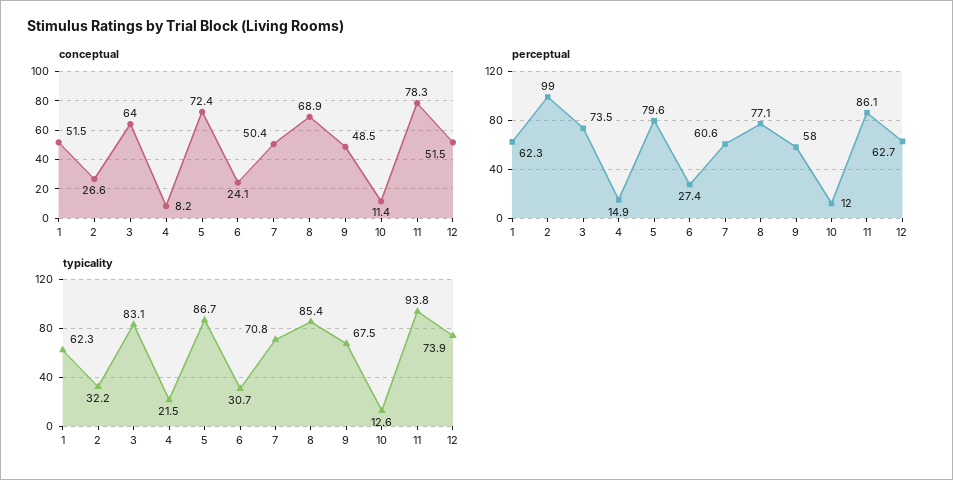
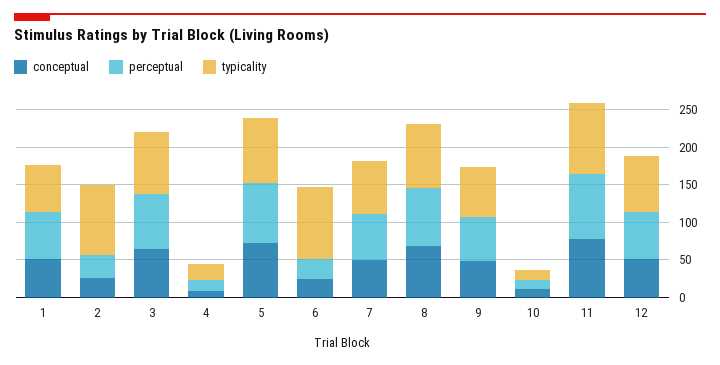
  {
    "conceptual": {
      "1": 51.5,
      "2": 26.6,
      "3": 64,
      "4": 8.2,
      "5": 72.4,
      "6": 24.1,
      "7": 50.4,
      "8": 68.9,
      "9": 48.5,
      "10": 11.4,
      "11": 78.3,
      "12": 51.5
    },
    "perceptual": {
      "1": 62.3,
-     "2": 99,
+     "2": 25,
      "3": 73.5,
      "4": 14.9,
      "5": 79.6,
      "6": 27.4,
      "7": 60.6,
      "8": 77.1,
      "9": 58,
      "10": 12,
      "11": 86.1,
      "12": 62.7
    },
    "typicality": {
      "1": 62.3,
-     "2": 32.2,
+     "2": 100,
      "3": 83.1,
      "4": 21.5,
      "5": 86.7,
-     "6": 30.7,
+     "6": 100,
      "7": 70.8,
      "8": 85.4,
      "9": 67.5,
      "10": 12.6,
      "11": 93.8,
      "12": 73.9
    }
  }

